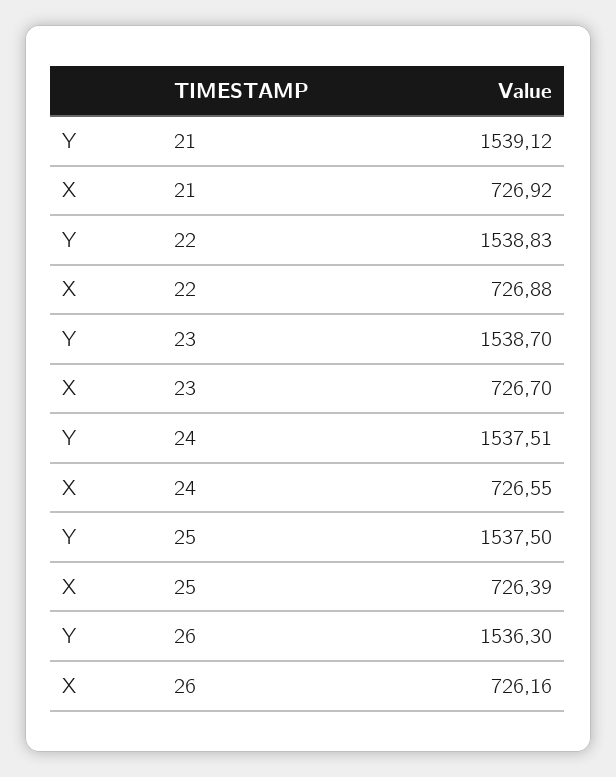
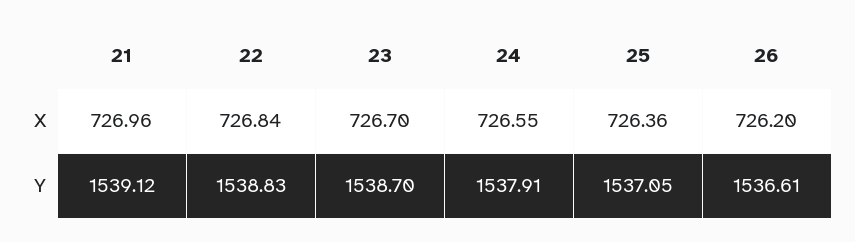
  {
    "Y": {
      "21": 1539.12,
      "22": 1538.83,
      "23": 1538.7,
-     "24": 1537.51,
+     "24": 1537.91,
-     "25": 1537.5,
+     "25": 1537.05,
-     "26": 1536.3
+     "26": 1536.61
    },
    "X": {
-     "21": 726.92,
+     "21": 726.96,
-     "22": 726.88,
+     "22": 726.84,
      "23": 726.7,
      "24": 726.55,
-     "25": 726.39,
+     "25": 726.36,
-     "26": 726.16
+     "26": 726.2
    }
  }

